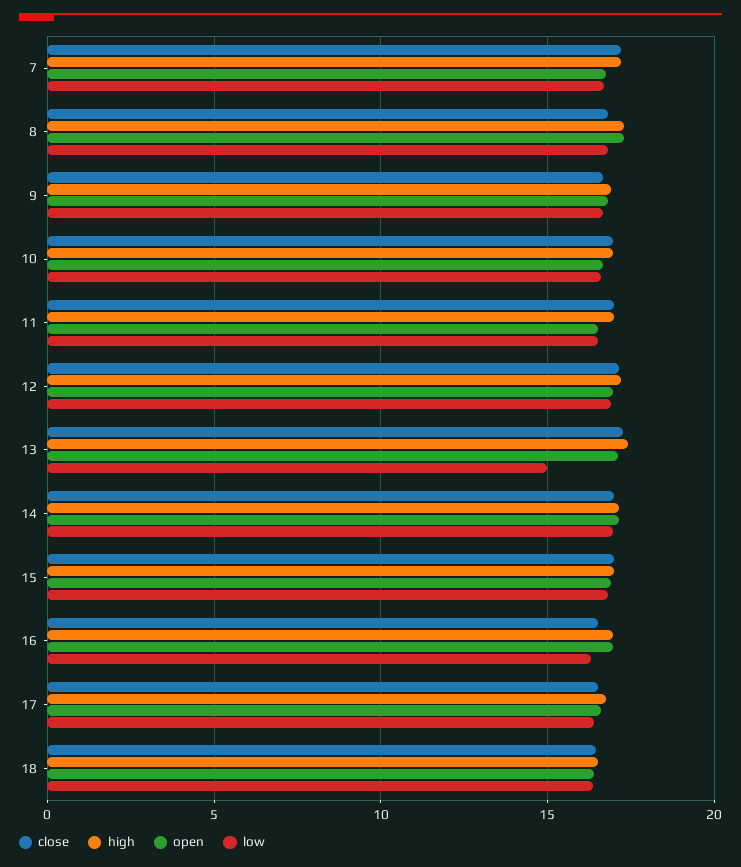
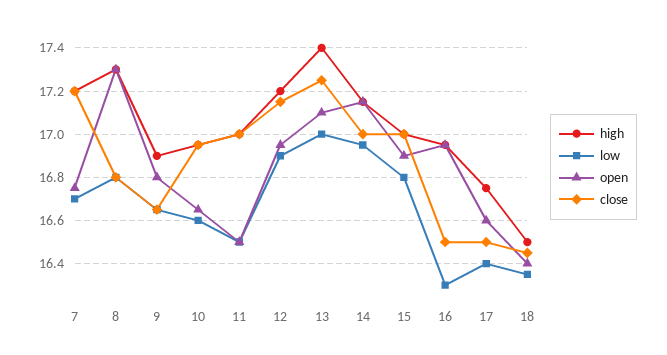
  {
    "close": {
      "7": 17.2,
      "8": 16.8,
      "9": 16.65,
      "10": 16.95,
      "11": 17,
      "12": 17.15,
      "13": 17.25,
      "14": 17,
      "15": 17,
      "16": 16.5,
      "17": 16.5,
      "18": 16.45
    },
    "high": {
      "7": 17.2,
      "8": 17.3,
      "9": 16.9,
      "10": 16.95,
      "11": 17,
      "12": 17.2,
      "13": 17.4,
      "14": 17.15,
      "15": 17,
      "16": 16.95,
      "17": 16.75,
      "18": 16.5
    },
    "open": {
      "7": 16.75,
      "8": 17.3,
      "9": 16.8,
      "10": 16.65,
      "11": 16.5,
      "12": 16.95,
      "13": 17.1,
      "14": 17.15,
      "15": 16.9,
      "16": 16.95,
      "17": 16.6,
      "18": 16.4
    },
    "low": {
      "7": 16.7,
      "8": 16.8,
      "9": 16.65,
      "10": 16.6,
      "11": 16.5,
      "12": 16.9,
-     "13": 15,
+     "13": 17,
      "14": 16.95,
      "15": 16.8,
      "16": 16.3,
      "17": 16.4,
      "18": 16.35
    }
  }

